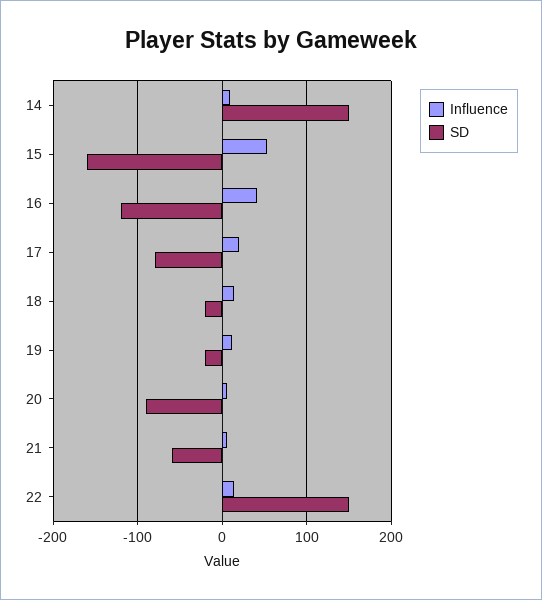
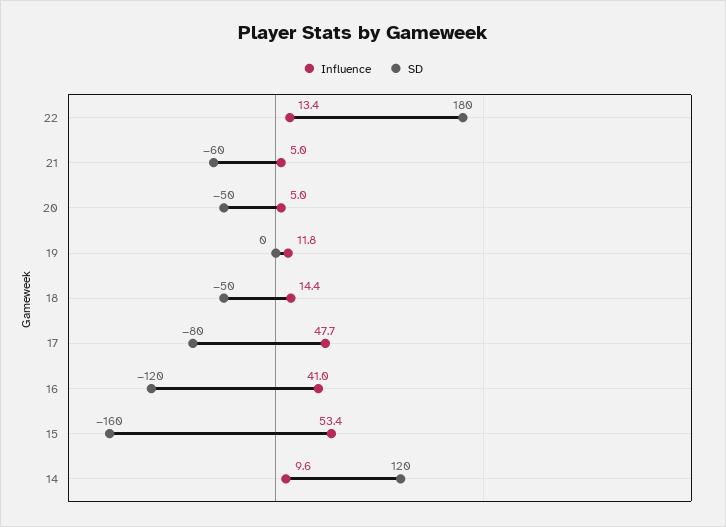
  {
    "Influence": {
      "14": 9.6,
      "15": 53.4,
      "16": 41,
-     "17": 20,
+     "17": 47.7,
      "18": 14.4,
      "19": 11.8,
      "20": 5,
      "21": 5,
      "22": 13.4
    },
    "SD": {
-     "14": 150,
+     "14": 120,
      "15": -160,
      "16": -120,
      "17": -80,
-     "18": -20,
+     "18": -50,
-     "19": -20,
+     "19": 0,
-     "20": -90,
+     "20": -50,
      "21": -60,
-     "22": 150
+     "22": 180
    }
  }

